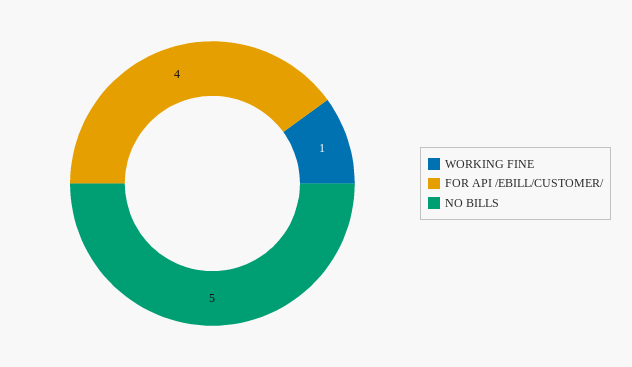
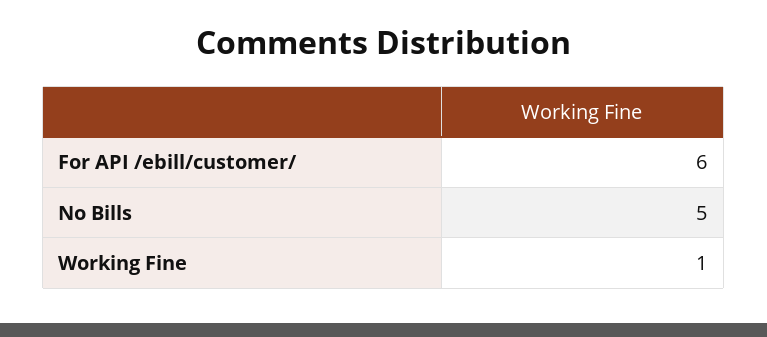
  {
    "WORKING FINE": 1,
-   "FOR API /EBILL/CUSTOMER/": 4,
+   "FOR API /EBILL/CUSTOMER/": 6,
    "NO BILLS": 5
  }

